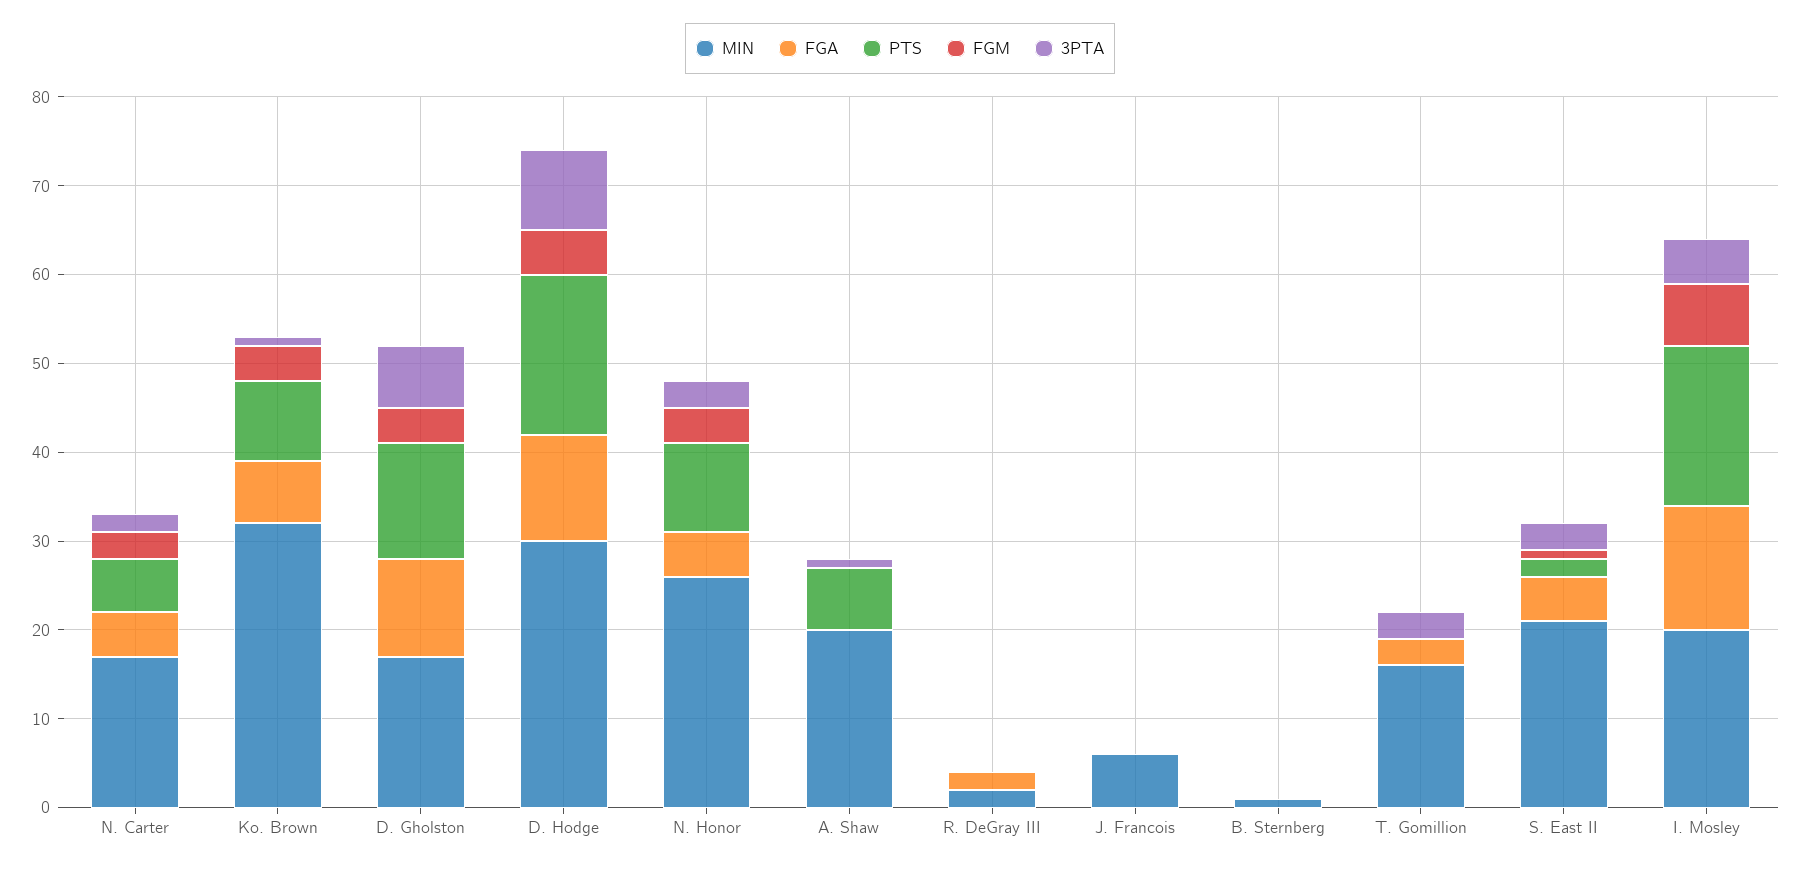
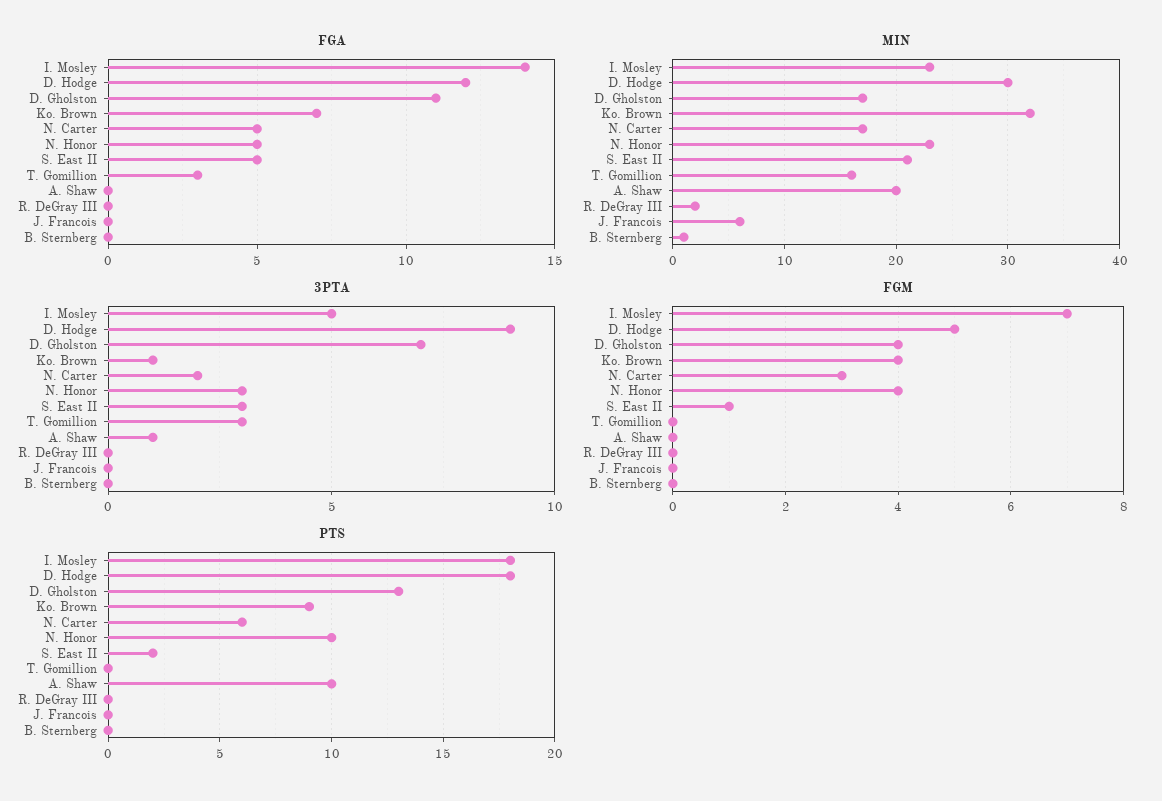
  {
    "MIN": {
      "N. Carter": 17,
      "Ko. Brown": 32,
      "D. Gholston": 17,
      "D. Hodge": 30,
-     "N. Honor": 26,
+     "N. Honor": 23,
      "A. Shaw": 20,
      "R. DeGray III": 2,
      "J. Francois": 6,
      "B. Sternberg": 1,
      "T. Gomillion": 16,
      "S. East II": 21,
-     "I. Mosley": 20
+     "I. Mosley": 23
    },
    "FGA": {
      "N. Carter": 5,
      "Ko. Brown": 7,
      "D. Gholston": 11,
      "D. Hodge": 12,
      "N. Honor": 5,
      "A. Shaw": 0,
-     "R. DeGray III": 2,
+     "R. DeGray III": 0,
      "J. Francois": 0,
      "B. Sternberg": 0,
      "T. Gomillion": 3,
      "S. East II": 5,
      "I. Mosley": 14
    },
    "PTS": {
      "N. Carter": 6,
      "Ko. Brown": 9,
      "D. Gholston": 13,
      "D. Hodge": 18,
      "N. Honor": 10,
-     "A. Shaw": 7,
+     "A. Shaw": 10,
      "R. DeGray III": 0,
      "J. Francois": 0,
      "B. Sternberg": 0,
      "T. Gomillion": 0,
      "S. East II": 2,
      "I. Mosley": 18
    },
    "FGM": {
      "N. Carter": 3,
      "Ko. Brown": 4,
      "D. Gholston": 4,
      "D. Hodge": 5,
      "N. Honor": 4,
      "A. Shaw": 0,
      "R. DeGray III": 0,
      "J. Francois": 0,
      "B. Sternberg": 0,
      "T. Gomillion": 0,
      "S. East II": 1,
      "I. Mosley": 7
    },
    "3PTA": {
      "N. Carter": 2,
      "Ko. Brown": 1,
      "D. Gholston": 7,
      "D. Hodge": 9,
      "N. Honor": 3,
      "A. Shaw": 1,
      "R. DeGray III": 0,
      "J. Francois": 0,
      "B. Sternberg": 0,
      "T. Gomillion": 3,
      "S. East II": 3,
      "I. Mosley": 5
    }
  }

